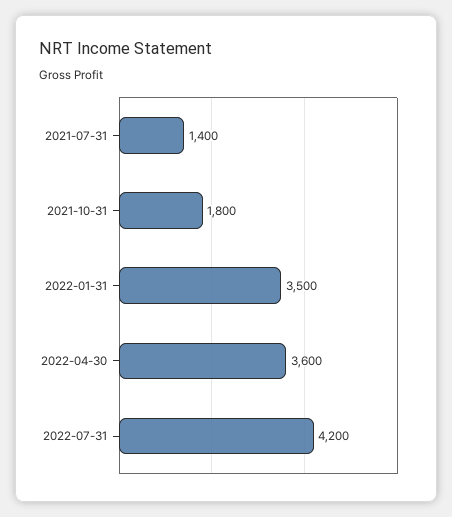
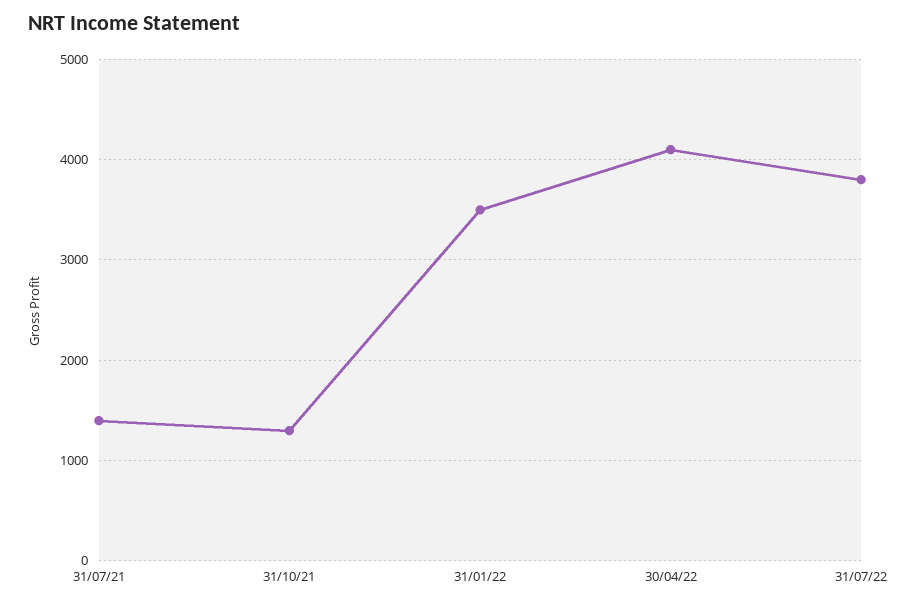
  {
    "2021-07-31": 1400,
-   "2021-10-31": 1800,
+   "2021-10-31": 1300,
    "2022-01-31": 3500,
-   "2022-04-30": 3600,
+   "2022-04-30": 4100,
-   "2022-07-31": 4200
+   "2022-07-31": 3800
  }

